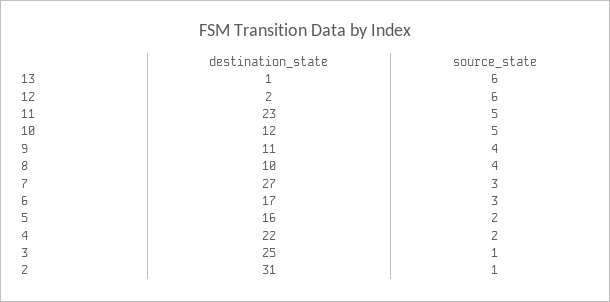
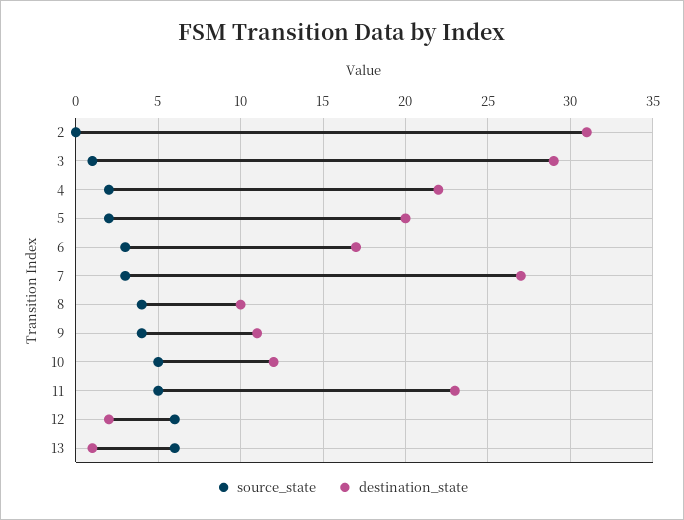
  {
    "destination_state": {
      "13": 1,
      "12": 2,
      "11": 23,
      "10": 12,
      "9": 11,
      "8": 10,
      "7": 27,
      "6": 17,
-     "5": 16,
+     "5": 20,
      "4": 22,
-     "3": 25,
+     "3": 29,
      "2": 31
    },
    "source_state": {
      "13": 6,
      "12": 6,
      "11": 5,
      "10": 5,
      "9": 4,
      "8": 4,
      "7": 3,
      "6": 3,
      "5": 2,
      "4": 2,
      "3": 1,
-     "2": 1
+     "2": 0
    }
  }

